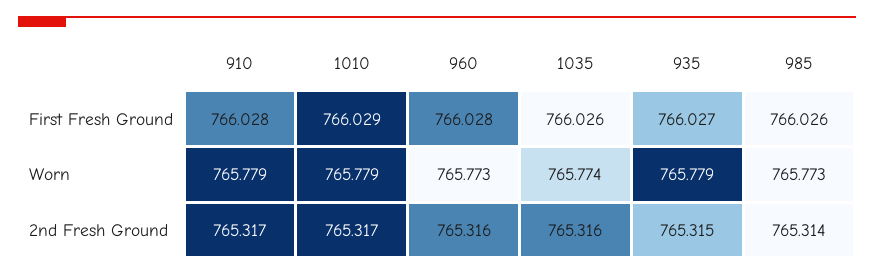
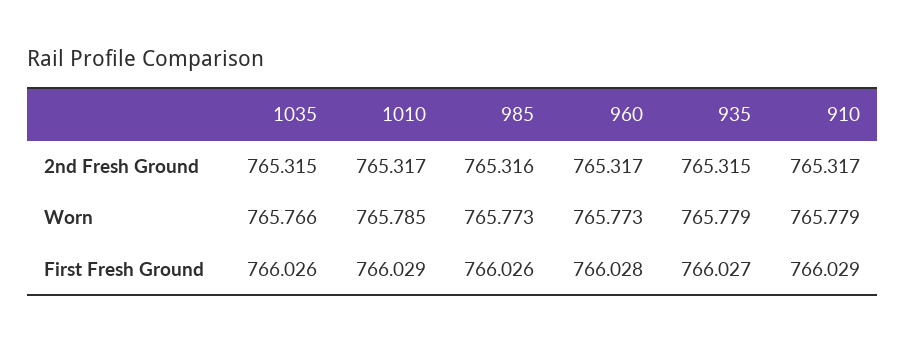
  {
    "910": {
-     "First Fresh Ground": 766.028,
+     "First Fresh Ground": 766.029,
      "Worn": 765.779,
      "2nd Fresh Ground": 765.317
    },
    "1010": {
      "First Fresh Ground": 766.029,
-     "Worn": 765.779,
+     "Worn": 765.785,
      "2nd Fresh Ground": 765.317
    },
    "960": {
      "First Fresh Ground": 766.028,
      "Worn": 765.773,
-     "2nd Fresh Ground": 765.316
+     "2nd Fresh Ground": 765.317
    },
    "1035": {
      "First Fresh Ground": 766.026,
-     "Worn": 765.774,
+     "Worn": 765.766,
-     "2nd Fresh Ground": 765.316
+     "2nd Fresh Ground": 765.315
    },
    "935": {
      "First Fresh Ground": 766.027,
      "Worn": 765.779,
      "2nd Fresh Ground": 765.315
    },
    "985": {
      "First Fresh Ground": 766.026,
      "Worn": 765.773,
-     "2nd Fresh Ground": 765.314
+     "2nd Fresh Ground": 765.316
    }
  }

